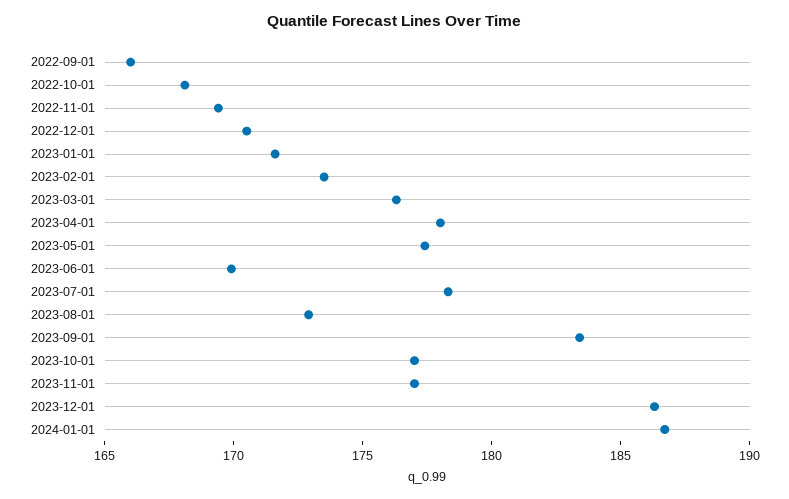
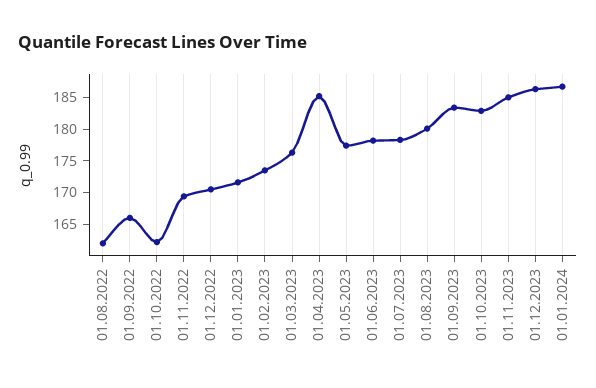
  {
    "2022-09-01": 166,
-   "2022-10-01": 168,
+   "2022-10-01": 162.5,
    "2022-11-01": 169,
    "2022-12-01": 171,
    "2023-01-01": 172,
    "2023-02-01": 174,
    "2023-03-01": 176,
-   "2023-04-01": 178,
+   "2023-04-01": 185,
    "2023-05-01": 177,
-   "2023-06-01": 170,
+   "2023-06-01": 177.5,
    "2023-07-01": 178,
-   "2023-08-01": 173,
+   "2023-08-01": 180,
    "2023-09-01": 183,
-   "2023-10-01": 177,
+   "2023-10-01": 182.5,
-   "2023-11-01": 177,
+   "2023-11-01": 185,
    "2023-12-01": 186,
-   "2024-01-01": 187
+   "2024-01-01": 187,
+   "01.08.2022": 162.5
  }

